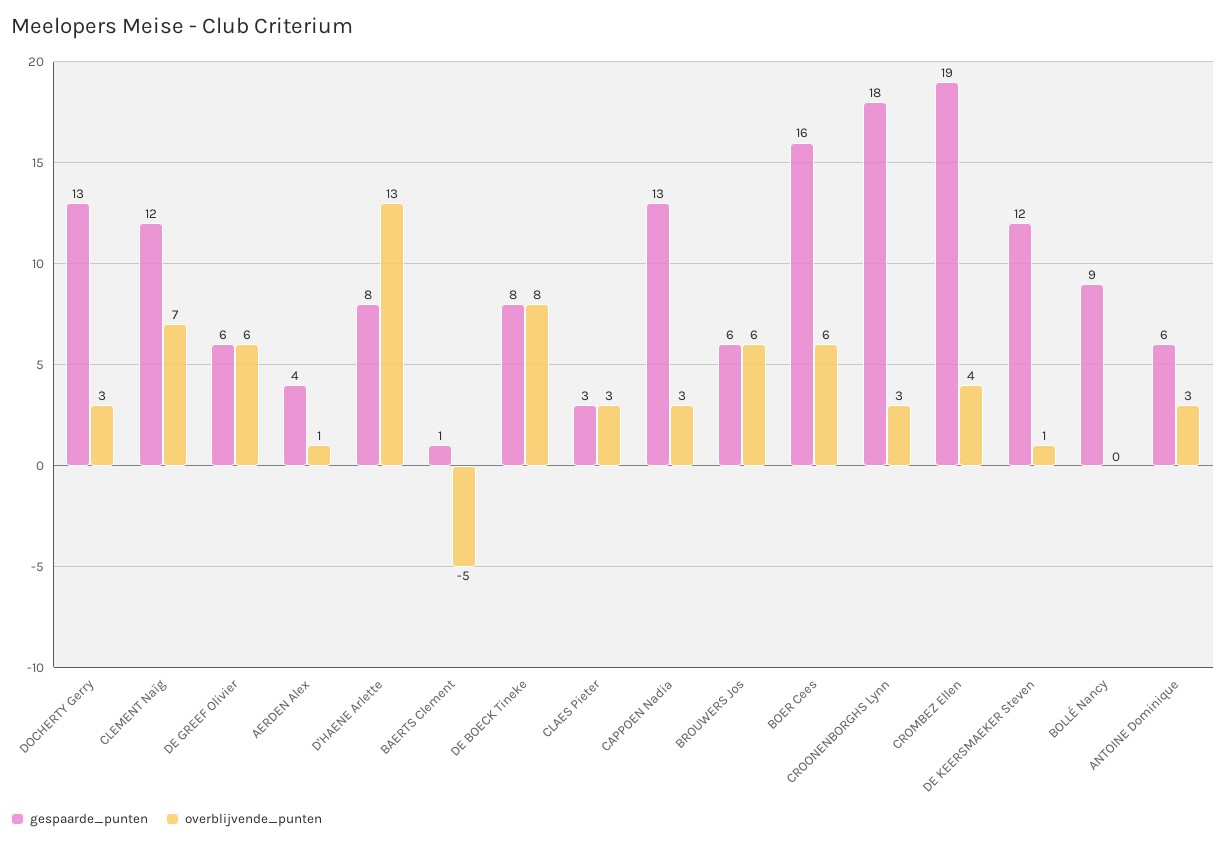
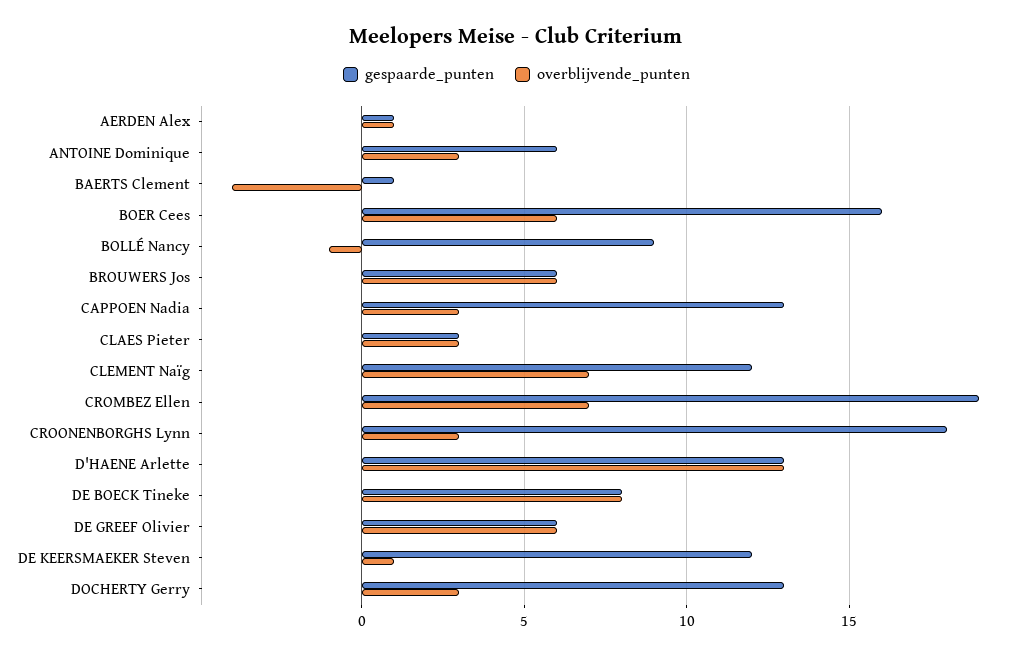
  {
    "gespaarde_punten": {
      "DOCHERTY Gerry": 13,
      "CLEMENT Naïg": 12,
      "DE GREEF Olivier": 6,
-     "AERDEN Alex": 4,
+     "AERDEN Alex": 1,
-     "D'HAENE Arlette": 8,
+     "D'HAENE Arlette": 13,
      "BAERTS Clement": 1,
      "DE BOECK Tineke": 8,
      "CLAES Pieter": 3,
      "CAPPOEN Nadia": 13,
      "BROUWERS Jos": 6,
      "BOER Cees": 16,
      "CROONENBORGHS Lynn": 18,
      "CROMBEZ Ellen": 19,
      "DE KEERSMAEKER Steven": 12,
      "BOLLÉ Nancy": 9,
      "ANTOINE Dominique": 6
    },
    "overblijvende_punten": {
      "DOCHERTY Gerry": 3,
      "CLEMENT Naïg": 7,
      "DE GREEF Olivier": 6,
      "AERDEN Alex": 1,
      "D'HAENE Arlette": 13,
-     "BAERTS Clement": -5,
+     "BAERTS Clement": -4,
      "DE BOECK Tineke": 8,
      "CLAES Pieter": 3,
      "CAPPOEN Nadia": 3,
      "BROUWERS Jos": 6,
      "BOER Cees": 6,
      "CROONENBORGHS Lynn": 3,
-     "CROMBEZ Ellen": 4,
+     "CROMBEZ Ellen": 7,
      "DE KEERSMAEKER Steven": 1,
-     "BOLLÉ Nancy": 0,
+     "BOLLÉ Nancy": -1,
      "ANTOINE Dominique": 3
    }
  }

